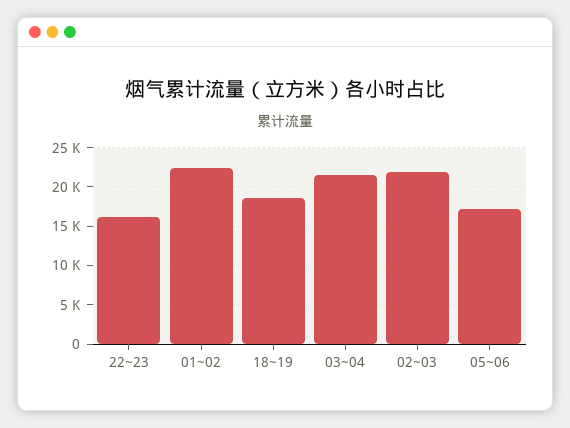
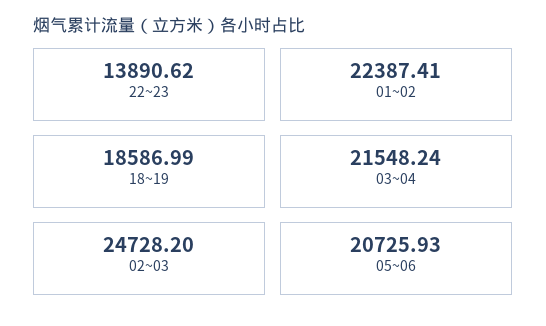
  {
-   "22~23": 16000,
+   "22~23": 13890.62,
    "01~02": 22387.41,
    "18~19": 18586.99,
    "03~04": 21548.24,
-   "02~03": 22000,
+   "02~03": 24728.2,
-   "05~06": 17000
+   "05~06": 20725.93
  }

